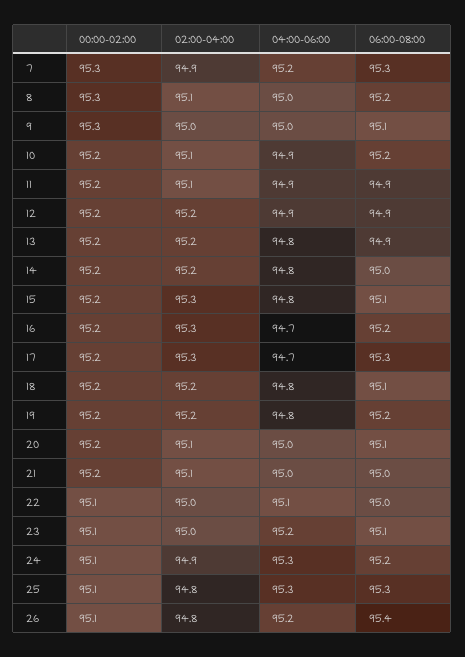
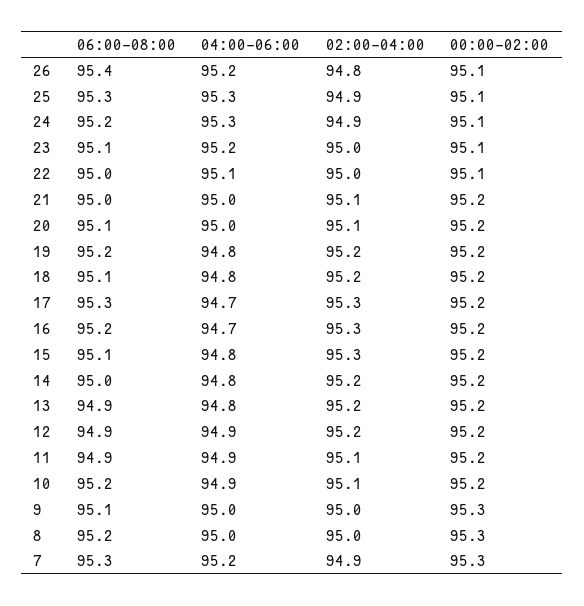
  {
    "00:00-02:00": {
      "7": 95.3,
      "8": 95.3,
      "9": 95.3,
      "10": 95.2,
      "11": 95.2,
      "12": 95.2,
      "13": 95.2,
      "14": 95.2,
      "15": 95.2,
      "16": 95.2,
      "17": 95.2,
      "18": 95.2,
      "19": 95.2,
      "20": 95.2,
      "21": 95.2,
      "22": 95.1,
      "23": 95.1,
      "24": 95.1,
      "25": 95.1,
      "26": 95.1
    },
    "02:00-04:00": {
      "7": 94.9,
-     "8": 95.1,
+     "8": 95,
      "9": 95,
      "10": 95.1,
      "11": 95.1,
      "12": 95.2,
      "13": 95.2,
      "14": 95.2,
      "15": 95.3,
      "16": 95.3,
      "17": 95.3,
      "18": 95.2,
      "19": 95.2,
      "20": 95.1,
      "21": 95.1,
      "22": 95,
      "23": 95,
      "24": 94.9,
-     "25": 94.8,
+     "25": 94.9,
      "26": 94.8
    },
    "04:00-06:00": {
      "7": 95.2,
      "8": 95,
      "9": 95,
      "10": 94.9,
      "11": 94.9,
      "12": 94.9,
      "13": 94.8,
      "14": 94.8,
      "15": 94.8,
      "16": 94.7,
      "17": 94.7,
      "18": 94.8,
      "19": 94.8,
      "20": 95,
      "21": 95,
      "22": 95.1,
      "23": 95.2,
      "24": 95.3,
      "25": 95.3,
      "26": 95.2
    },
    "06:00-08:00": {
      "7": 95.3,
      "8": 95.2,
      "9": 95.1,
      "10": 95.2,
      "11": 94.9,
      "12": 94.9,
      "13": 94.9,
      "14": 95,
      "15": 95.1,
      "16": 95.2,
      "17": 95.3,
      "18": 95.1,
      "19": 95.2,
      "20": 95.1,
      "21": 95,
      "22": 95,
      "23": 95.1,
      "24": 95.2,
      "25": 95.3,
      "26": 95.4
    }
  }

